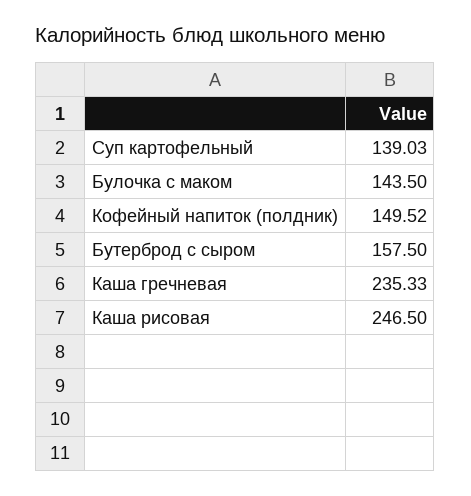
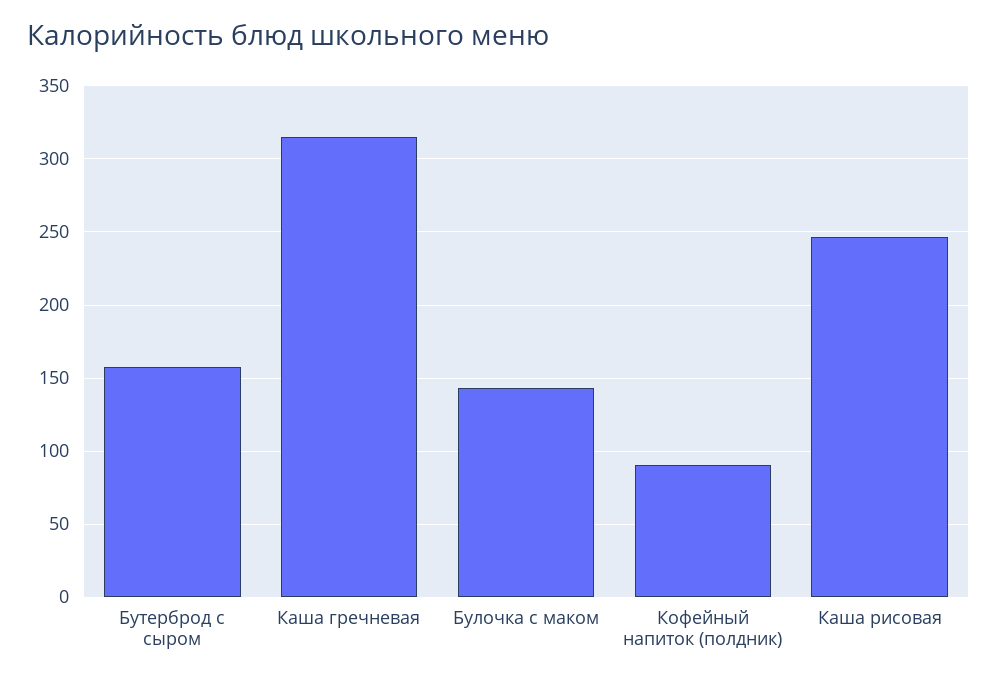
  {
-   "Суп картофельный": 139.03,
    "Булочка с маком": 143.5,
-   "Кофейный напиток (полдник)": 149.52,
+   "Кофейный напиток (полдник)": 90,
    "Бутерброд с сыром": 157.5,
-   "Каша гречневая": 235.33,
+   "Каша гречневая": 315,
    "Каша рисовая": 246.5
  }

